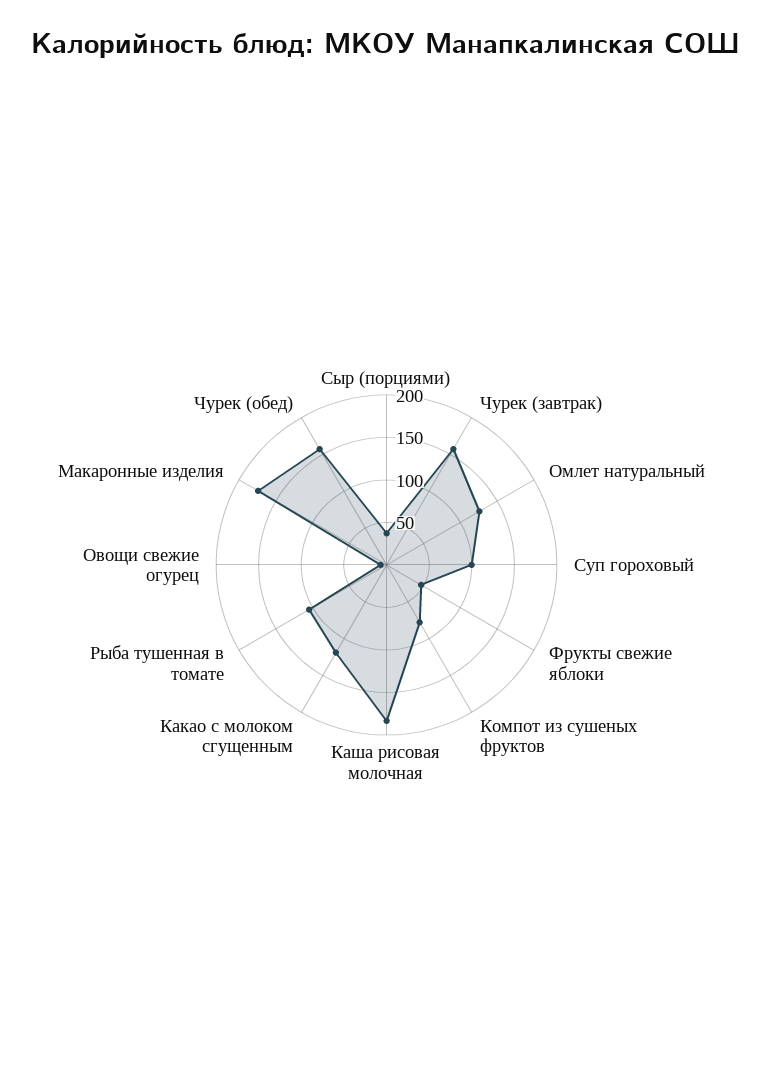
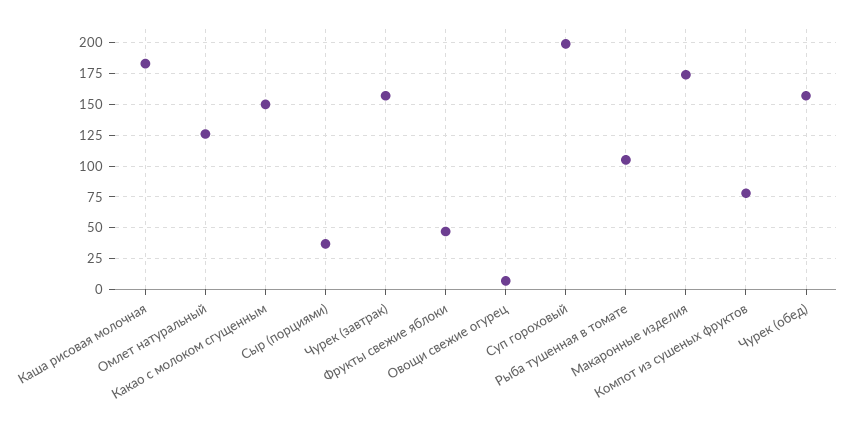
  {
    "Сыр (порциями)": 35,
    "Чурек (завтрак)": 155,
    "Омлет натуральный": 125,
-   "Суп гороховый": 100,
+   "Суп гороховый": 200,
    "Фрукты свежие яблоки": 45,
    "Компот из сушеных фруктов": 80,
    "Каша рисовая молочная": 185,
-   "Какао с молоком сгущенным": 120,
+   "Какао с молоком сгущенным": 150,
    "Рыба тушенная в томате": 105,
    "Овощи свежие огурец": 5,
    "Макаронные изделия": 175,
    "Чурек (обед)": 155
  }

